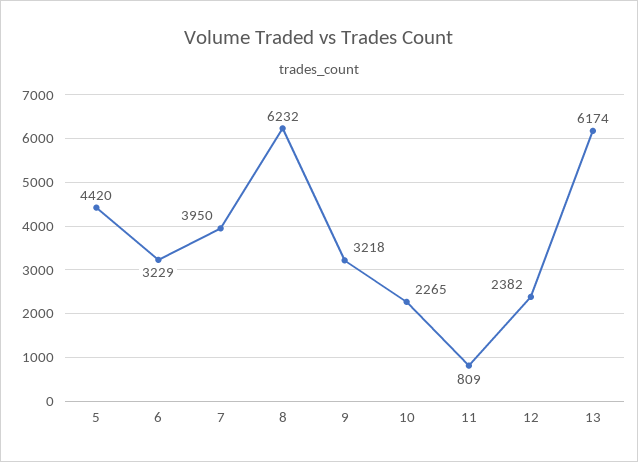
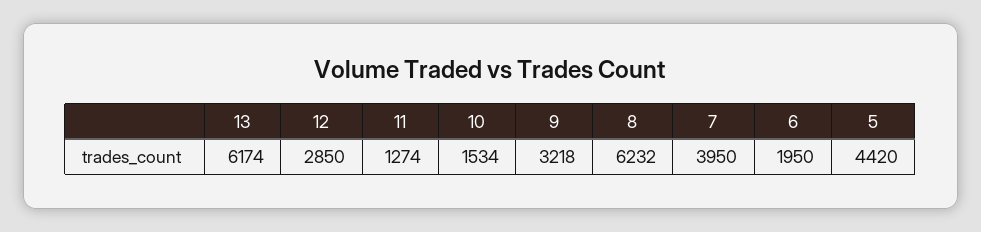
  {
    "5": 4420,
-   "6": 3229,
+   "6": 1950,
    "7": 3950,
    "8": 6232,
    "9": 3218,
-   "10": 2265,
+   "10": 1534,
-   "11": 809,
+   "11": 1274,
-   "12": 2382,
+   "12": 2850,
    "13": 6174
  }

